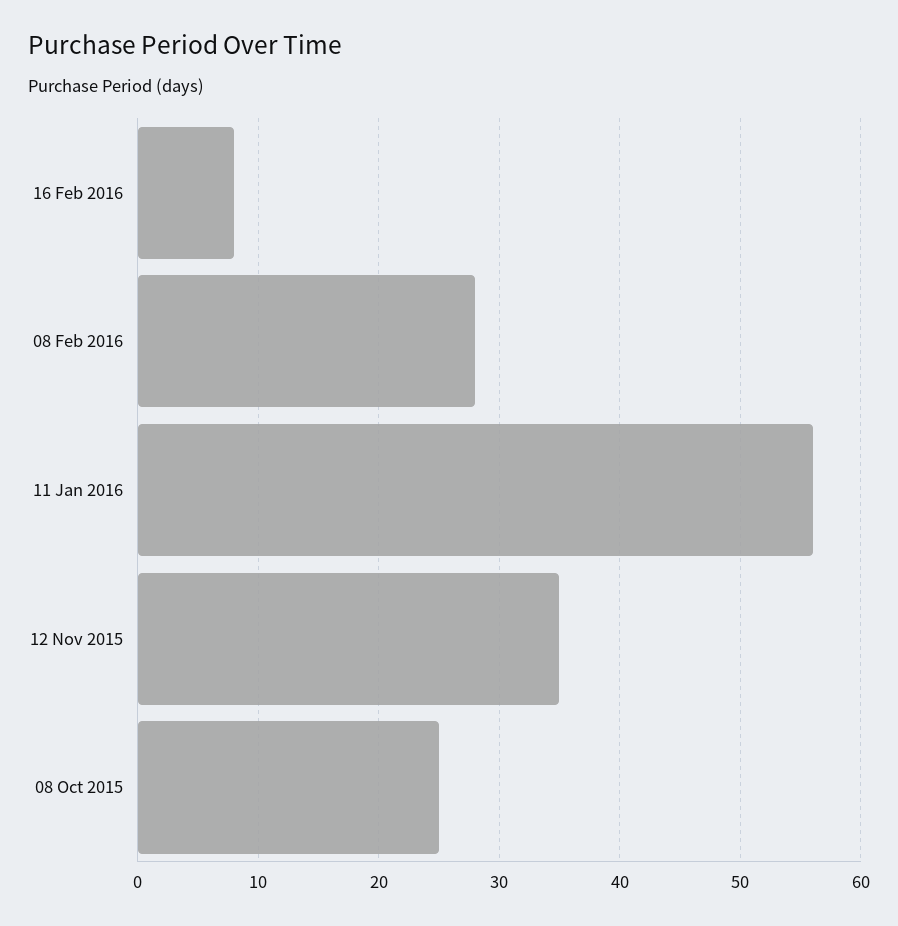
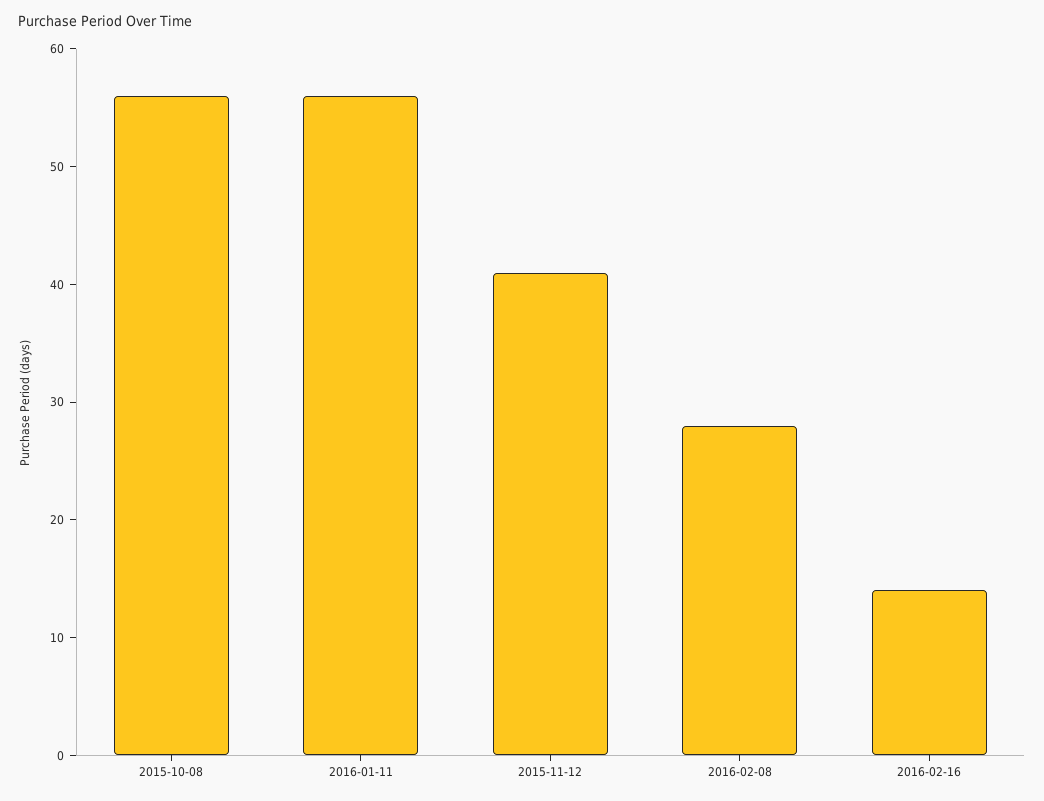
  {
-   "16 Feb 2016": 8,
+   "16 Feb 2016": 14,
    "08 Feb 2016": 28,
    "11 Jan 2016": 56,
-   "12 Nov 2015": 35,
+   "12 Nov 2015": 41,
-   "08 Oct 2015": 25
+   "08 Oct 2015": 56
  }

